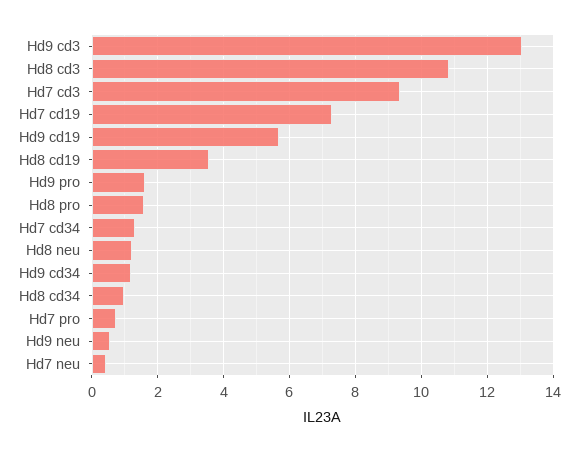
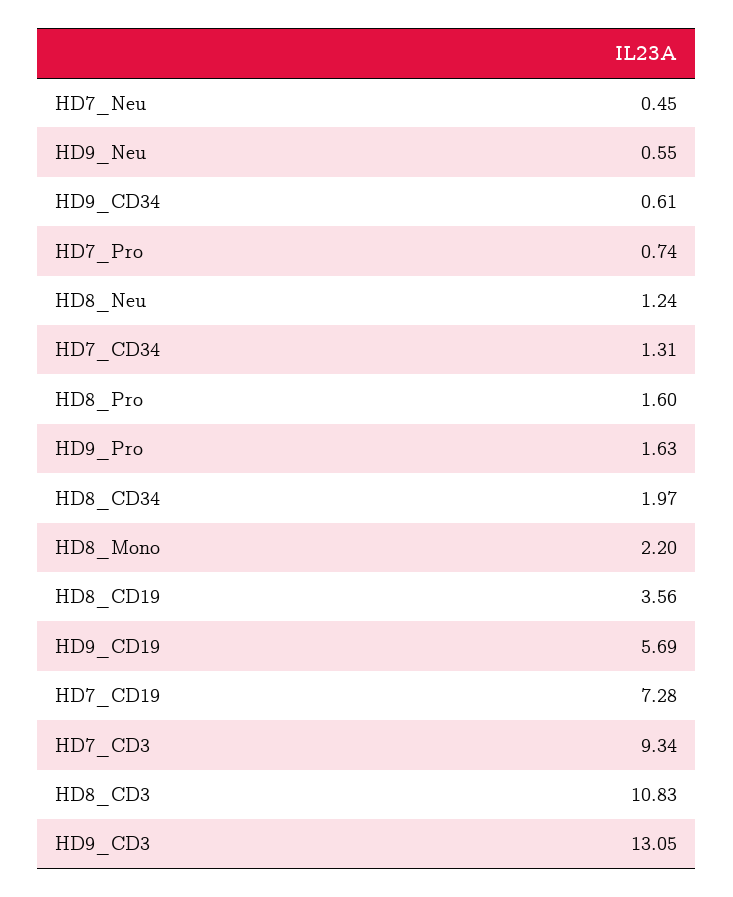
  {
    "Hd9 cd3": 13.05,
    "Hd8 cd3": 10.83,
    "Hd7 cd3": 9.34,
    "Hd7 cd19": 7.28,
    "Hd9 cd19": 5.69,
    "Hd8 cd19": 3.56,
    "Hd9 pro": 1.63,
    "Hd8 pro": 1.6,
    "Hd7 cd34": 1.31,
    "Hd8 neu": 1.24,
-   "Hd9 cd34": 1.2,
+   "Hd9 cd34": 0.61,
-   "Hd8 cd34": 1,
+   "Hd8 cd34": 1.97,
    "Hd7 pro": 0.74,
    "Hd9 neu": 0.55,
-   "Hd7 neu": 0.45
+   "Hd7 neu": 0.45,
+   "HD8_Mono": 2.2
  }

